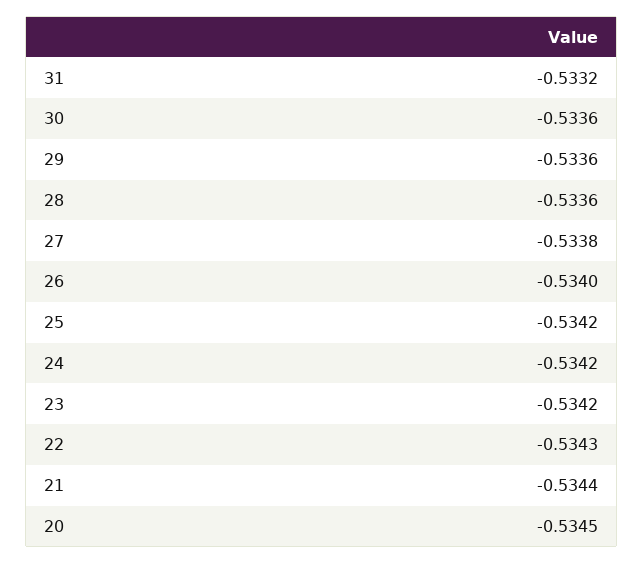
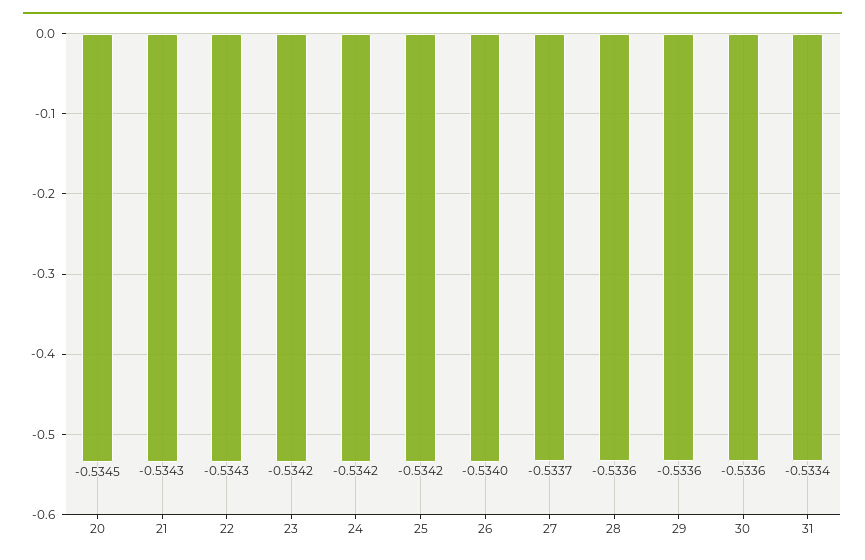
  {
-   "31": -0.5332,
+   "31": -0.5334,
    "30": -0.5336,
    "29": -0.5336,
    "28": -0.5336,
-   "27": -0.5338,
+   "27": -0.5337,
    "26": -0.534,
    "25": -0.5342,
    "24": -0.5342,
    "23": -0.5342,
    "22": -0.5343,
-   "21": -0.5344,
+   "21": -0.5343,
    "20": -0.5345
  }

